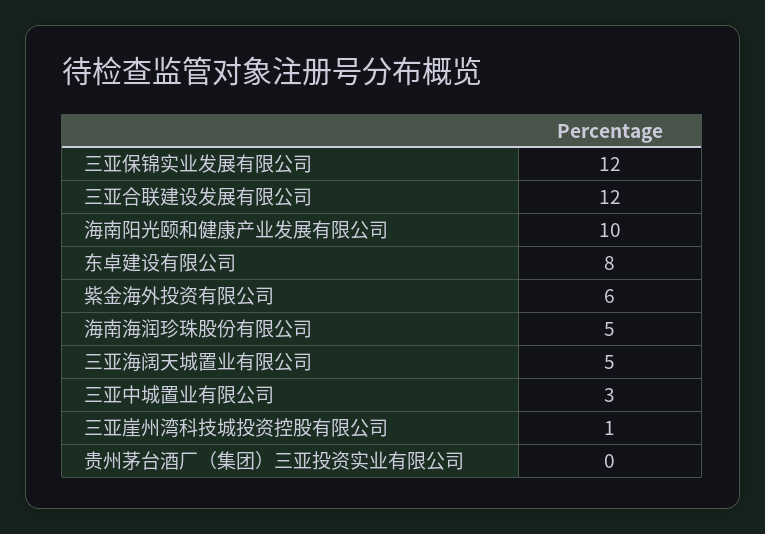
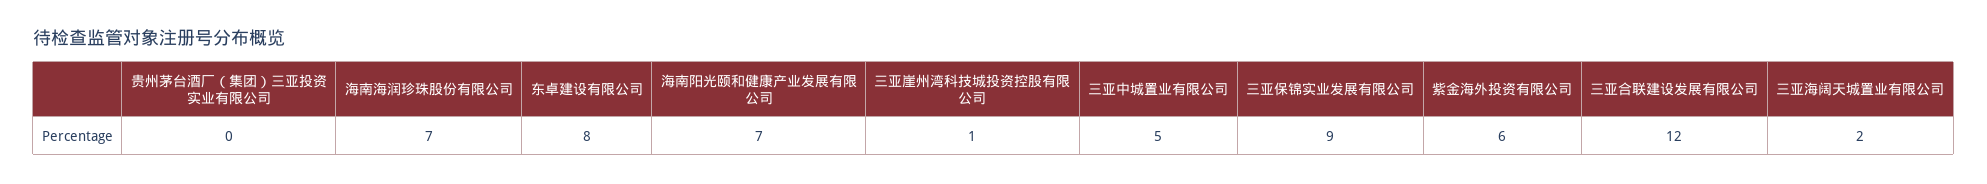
  {
-   "三亚保锦实业发展有限公司": 12,
+   "三亚保锦实业发展有限公司": 9,
    "三亚合联建设发展有限公司": 12,
-   "海南阳光颐和健康产业发展有限公司": 10,
+   "海南阳光颐和健康产业发展有限公司": 7,
    "东卓建设有限公司": 8,
    "紫金海外投资有限公司": 6,
-   "海南海润珍珠股份有限公司": 5,
+   "海南海润珍珠股份有限公司": 7,
-   "三亚海阔天城置业有限公司": 5,
+   "三亚海阔天城置业有限公司": 2,
-   "三亚中城置业有限公司": 3,
+   "三亚中城置业有限公司": 5,
    "三亚崖州湾科技城投资控股有限公司": 1,
    "贵州茅台酒厂（集团）三亚投资实业有限公司": 0
  }

